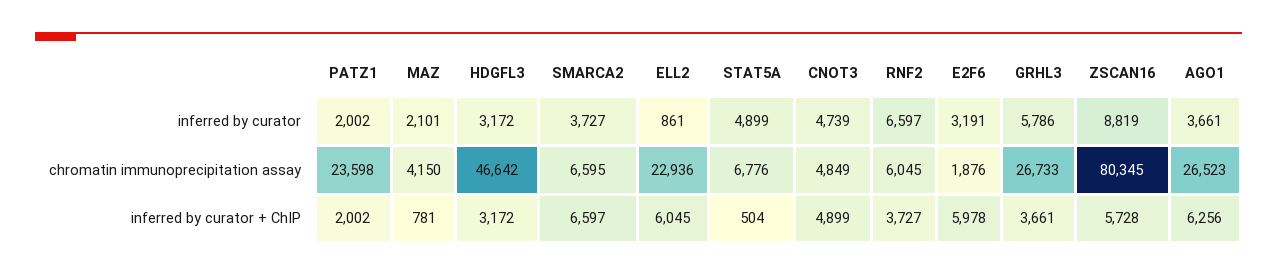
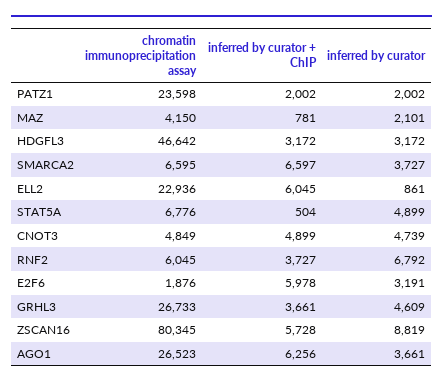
  {
    "PATZ1": {
      "inferred by curator": 2002,
      "chromatin immunoprecipitation assay": 23598,
      "inferred by curator + ChIP": 2002
    },
    "MAZ": {
      "inferred by curator": 2101,
      "chromatin immunoprecipitation assay": 4150,
      "inferred by curator + ChIP": 781
    },
    "HDGFL3": {
      "inferred by curator": 3172,
      "chromatin immunoprecipitation assay": 46642,
      "inferred by curator + ChIP": 3172
    },
    "SMARCA2": {
      "inferred by curator": 3727,
      "chromatin immunoprecipitation assay": 6595,
      "inferred by curator + ChIP": 6597
    },
    "ELL2": {
      "inferred by curator": 861,
      "chromatin immunoprecipitation assay": 22936,
      "inferred by curator + ChIP": 6045
    },
    "STAT5A": {
      "inferred by curator": 4899,
      "chromatin immunoprecipitation assay": 6776,
      "inferred by curator + ChIP": 504
    },
    "CNOT3": {
      "inferred by curator": 4739,
      "chromatin immunoprecipitation assay": 4849,
      "inferred by curator + ChIP": 4899
    },
    "RNF2": {
-     "inferred by curator": 6597,
+     "inferred by curator": 6792,
      "chromatin immunoprecipitation assay": 6045,
      "inferred by curator + ChIP": 3727
    },
    "E2F6": {
      "inferred by curator": 3191,
      "chromatin immunoprecipitation assay": 1876,
      "inferred by curator + ChIP": 5978
    },
    "GRHL3": {
-     "inferred by curator": 5786,
+     "inferred by curator": 4609,
      "chromatin immunoprecipitation assay": 26733,
      "inferred by curator + ChIP": 3661
    },
    "ZSCAN16": {
      "inferred by curator": 8819,
      "chromatin immunoprecipitation assay": 80345,
      "inferred by curator + ChIP": 5728
    },
    "AGO1": {
      "inferred by curator": 3661,
      "chromatin immunoprecipitation assay": 26523,
      "inferred by curator + ChIP": 6256
    }
  }

